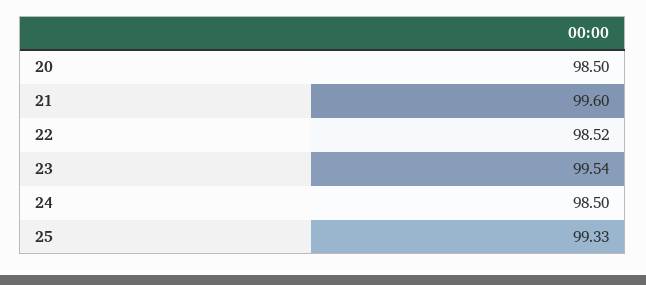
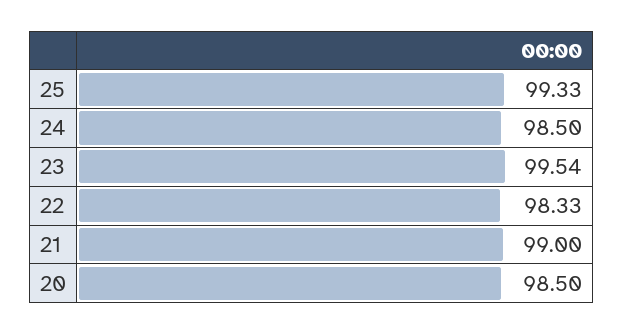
  {
    "20": 98.5,
-   "21": 99.6,
+   "21": 99,
-   "22": 98.52,
+   "22": 98.33,
    "23": 99.54,
    "24": 98.5,
    "25": 99.33
  }

